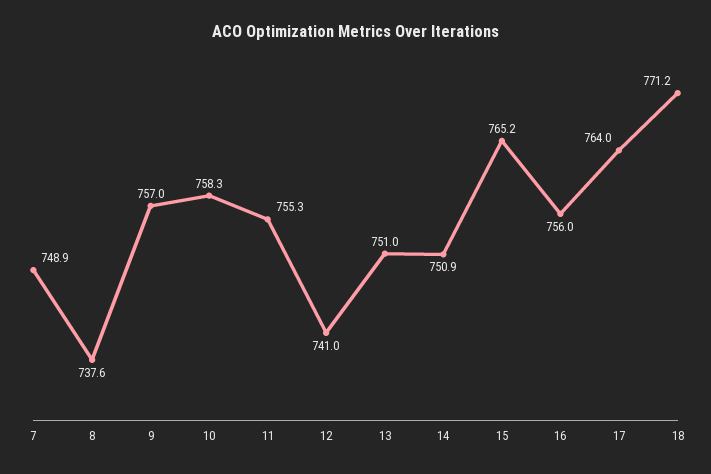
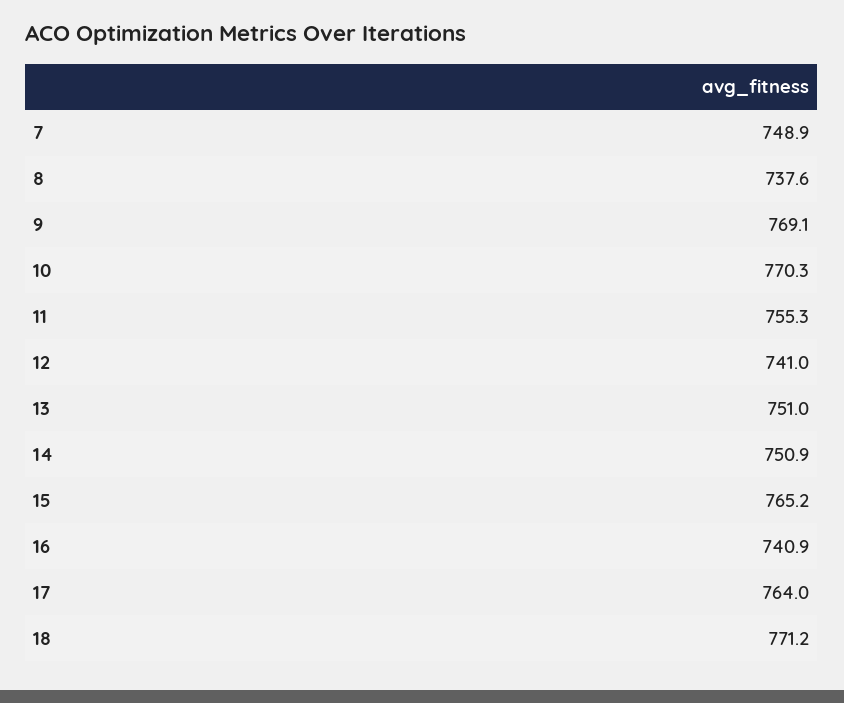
  {
    "7": 748.9,
    "8": 737.6,
-   "9": 757,
+   "9": 769.1,
-   "10": 758.3,
+   "10": 770.3,
    "11": 755.3,
    "12": 741,
    "13": 751,
    "14": 750.9,
    "15": 765.2,
-   "16": 756,
+   "16": 740.9,
    "17": 764,
    "18": 771.2
  }

